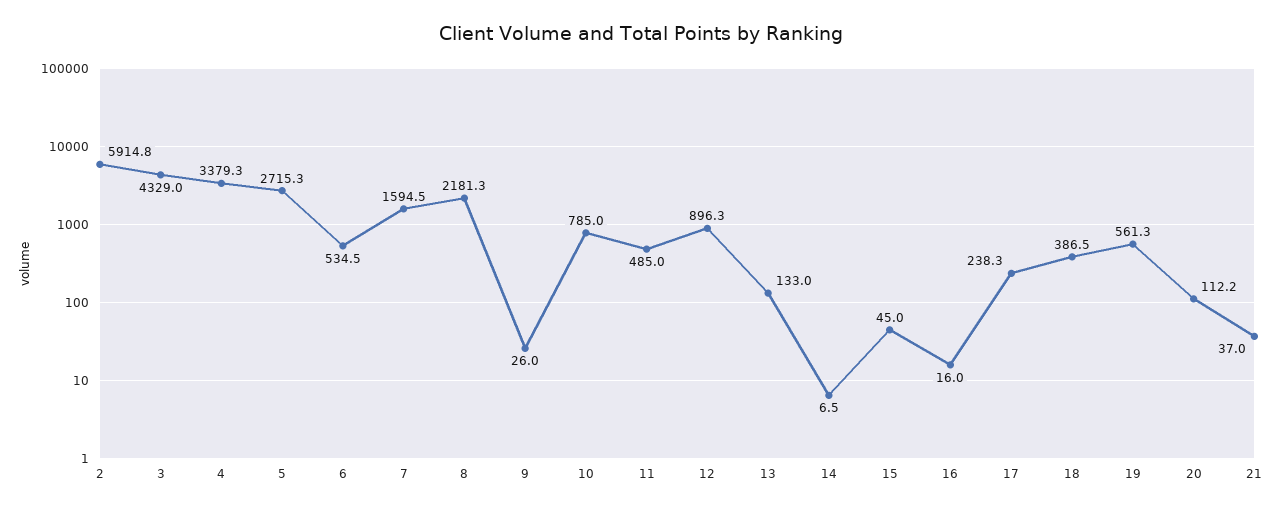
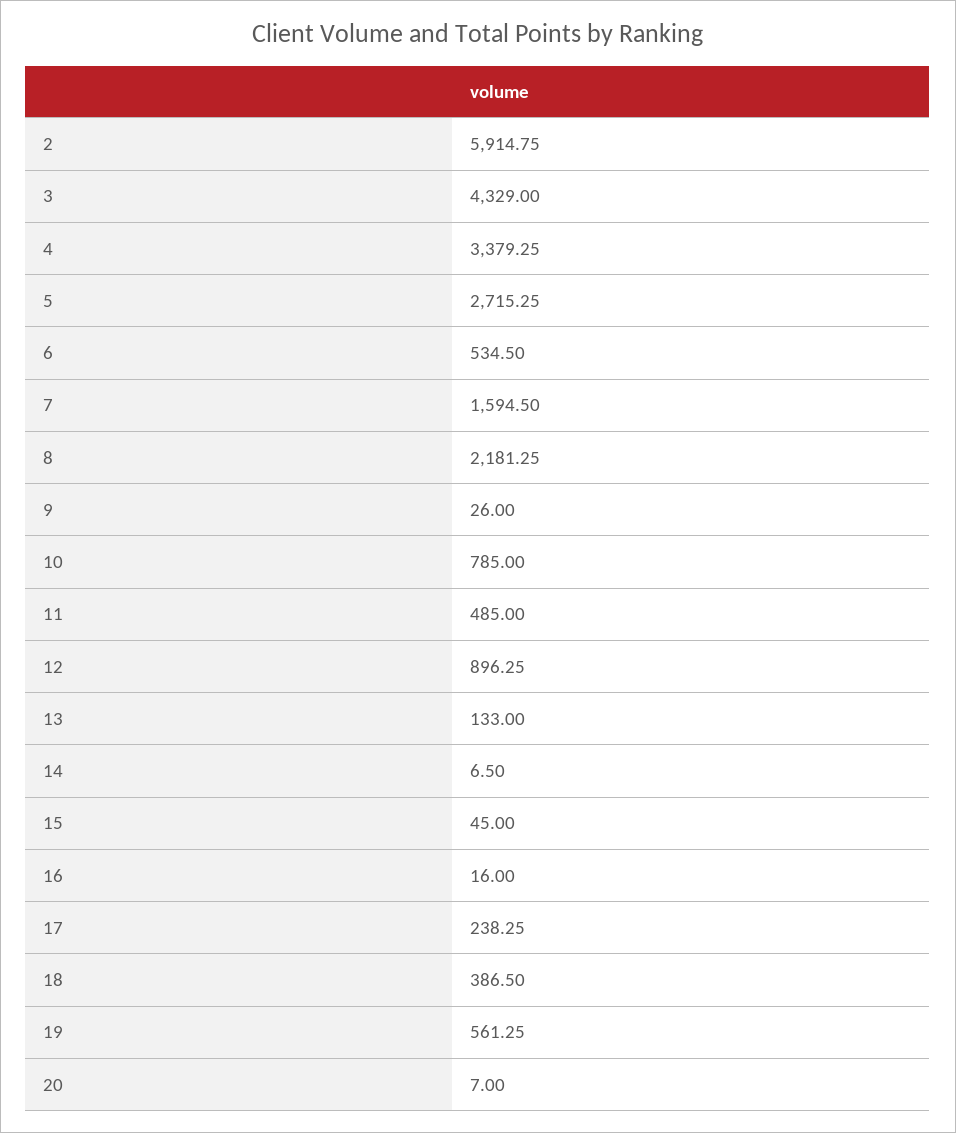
  {
    "2": 5914.75,
    "3": 4329,
    "4": 3379.25,
    "5": 2715.25,
    "6": 534.5,
    "7": 1594.5,
    "8": 2181.25,
    "9": 26,
    "10": 785,
    "11": 485,
    "12": 896.25,
    "13": 133,
    "14": 6.5,
    "15": 45,
    "16": 16,
    "17": 238.25,
    "18": 386.5,
    "19": 561.25,
-   "20": 112.2,
+   "20": 7
-   "21": 37
  }

